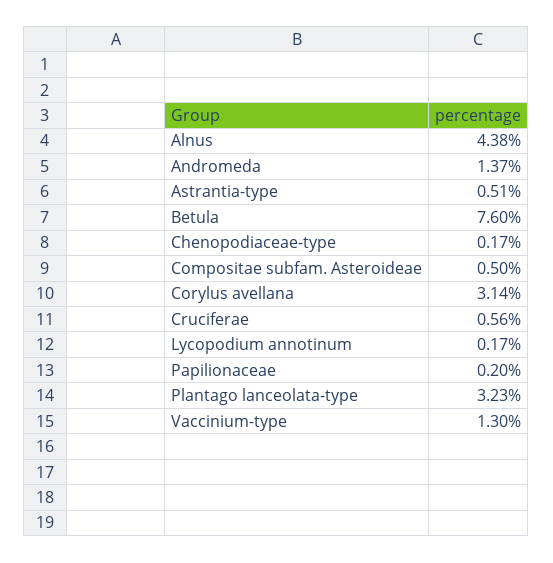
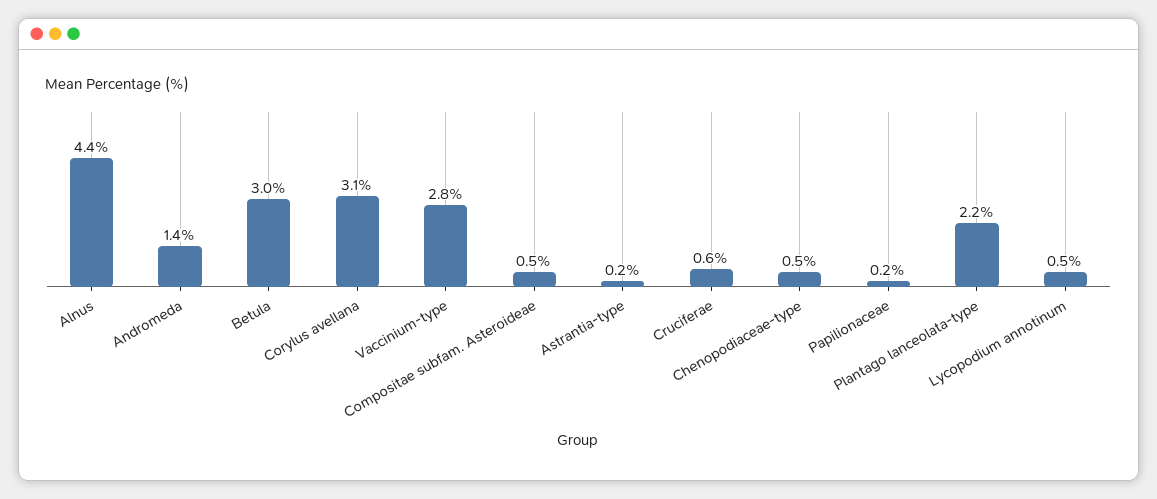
  {
    "Alnus": 4.38,
    "Andromeda": 1.37,
-   "Astrantia-type": 0.51,
+   "Astrantia-type": 0.2,
-   "Betula": 7.6,
+   "Betula": 3,
-   "Chenopodiaceae-type": 0.17,
+   "Chenopodiaceae-type": 0.5,
    "Compositae subfam. Asteroideae": 0.5,
    "Corylus avellana": 3.14,
    "Cruciferae": 0.56,
-   "Lycopodium annotinum": 0.17,
+   "Lycopodium annotinum": 0.5,
    "Papilionaceae": 0.2,
-   "Plantago lanceolata-type": 3.23,
+   "Plantago lanceolata-type": 2.2,
-   "Vaccinium-type": 1.3
+   "Vaccinium-type": 2.8
  }

